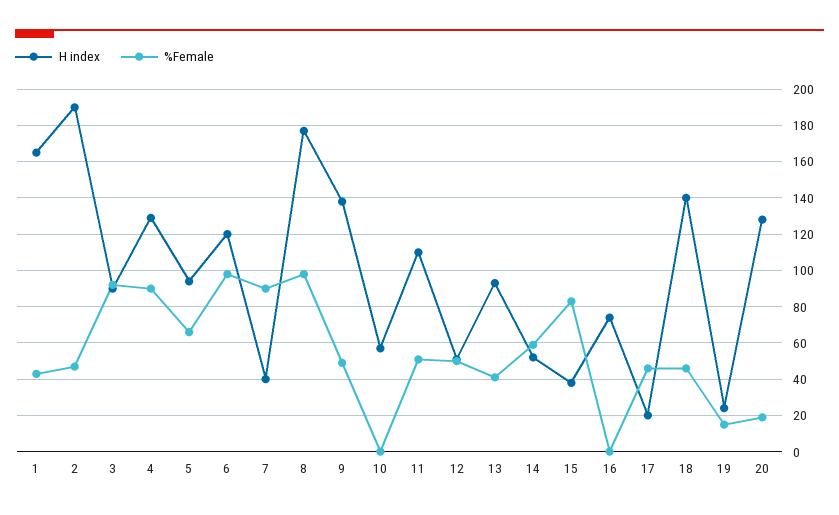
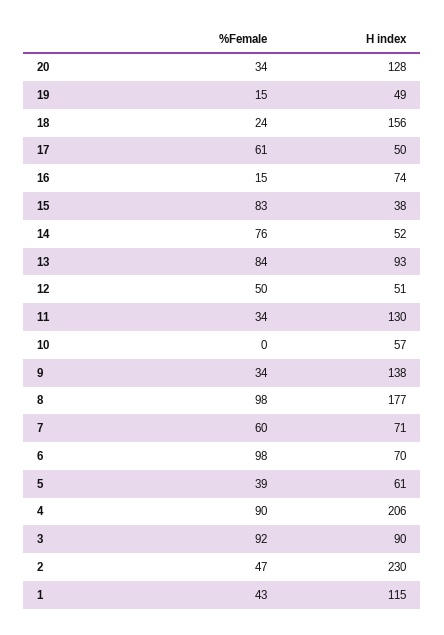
  {
    "H index": {
-     "1": 165,
+     "1": 115,
-     "2": 190,
+     "2": 230,
      "3": 90,
-     "4": 130,
+     "4": 206,
-     "5": 95,
+     "5": 61,
-     "6": 120,
+     "6": 70,
-     "7": 40,
+     "7": 71,
      "8": 177,
      "9": 138,
      "10": 57,
-     "11": 110,
+     "11": 130,
      "12": 51,
      "13": 93,
      "14": 52,
      "15": 38,
      "16": 74,
-     "17": 20,
+     "17": 50,
-     "18": 140,
+     "18": 156,
-     "19": 25,
+     "19": 49,
      "20": 128
    },
    "%Female": {
      "1": 43,
      "2": 47,
      "3": 92,
      "4": 90,
-     "5": 65,
+     "5": 39,
      "6": 98,
-     "7": 90,
+     "7": 60,
      "8": 98,
-     "9": 50,
+     "9": 34,
      "10": 0,
-     "11": 50,
+     "11": 34,
      "12": 50,
-     "13": 40,
+     "13": 84,
-     "14": 60,
+     "14": 76,
      "15": 83,
-     "16": 0,
+     "16": 15,
-     "17": 45,
+     "17": 61,
-     "18": 45,
+     "18": 24,
      "19": 15,
-     "20": 20
+     "20": 34
    }
  }

